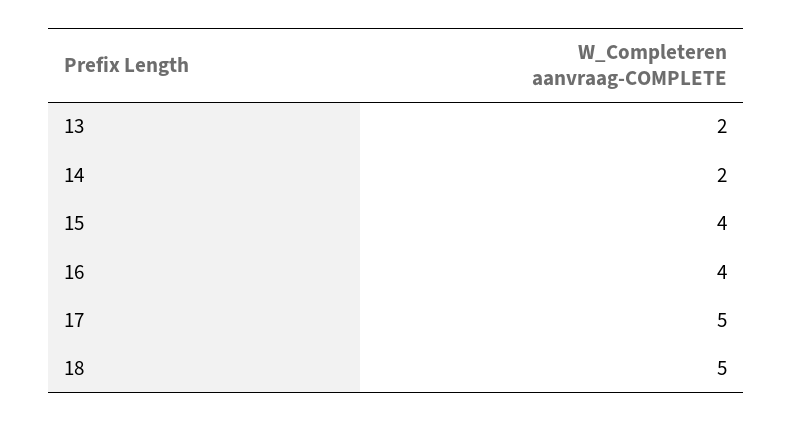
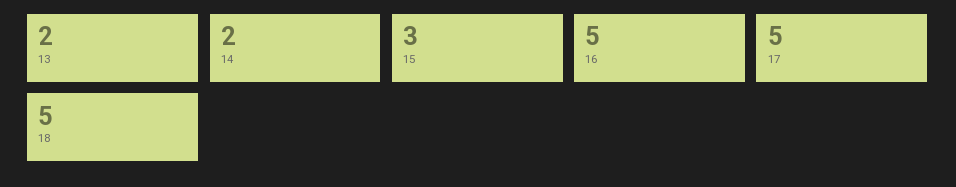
  {
    "13": 2,
    "14": 2,
-   "15": 4,
+   "15": 3,
-   "16": 4,
+   "16": 5,
    "17": 5,
    "18": 5
  }

